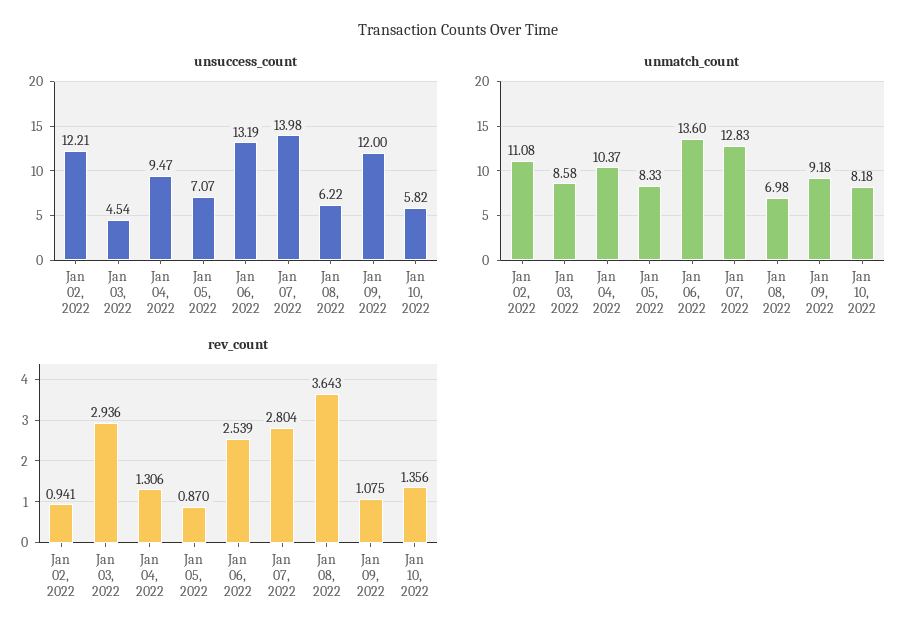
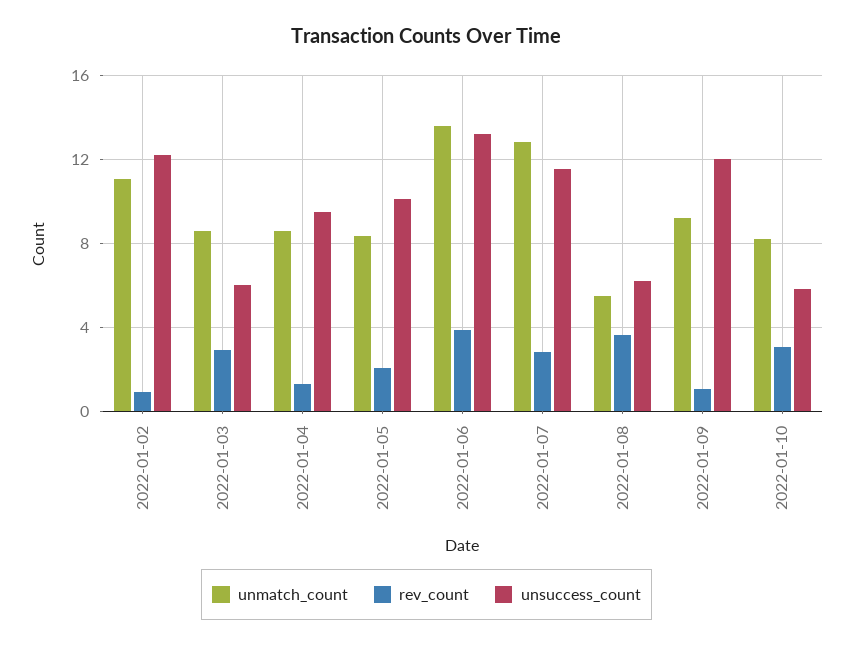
  {
    "unsuccess_count": {
      "Jan 02, 2022": 12.21,
-     "Jan 03, 2022": 4.54,
+     "Jan 03, 2022": 6,
      "Jan 04, 2022": 9.47,
-     "Jan 05, 2022": 7.07,
+     "Jan 05, 2022": 10,
      "Jan 06, 2022": 13.19,
-     "Jan 07, 2022": 13.98,
+     "Jan 07, 2022": 11.5,
      "Jan 08, 2022": 6.22,
      "Jan 09, 2022": 12,
      "Jan 10, 2022": 5.82
    },
    "unmatch_count": {
      "Jan 02, 2022": 11.08,
      "Jan 03, 2022": 8.58,
-     "Jan 04, 2022": 10.37,
+     "Jan 04, 2022": 8.5,
      "Jan 05, 2022": 8.33,
      "Jan 06, 2022": 13.6,
      "Jan 07, 2022": 12.83,
-     "Jan 08, 2022": 6.98,
+     "Jan 08, 2022": 5.5,
      "Jan 09, 2022": 9.18,
      "Jan 10, 2022": 8.18
    },
    "rev_count": {
      "Jan 02, 2022": 0.941,
      "Jan 03, 2022": 2.936,
      "Jan 04, 2022": 1.306,
-     "Jan 05, 2022": 0.87,
+     "Jan 05, 2022": 2,
-     "Jan 06, 2022": 2.539,
+     "Jan 06, 2022": 4,
      "Jan 07, 2022": 2.804,
      "Jan 08, 2022": 3.643,
      "Jan 09, 2022": 1.075,
-     "Jan 10, 2022": 1.356
+     "Jan 10, 2022": 3
    }
  }

